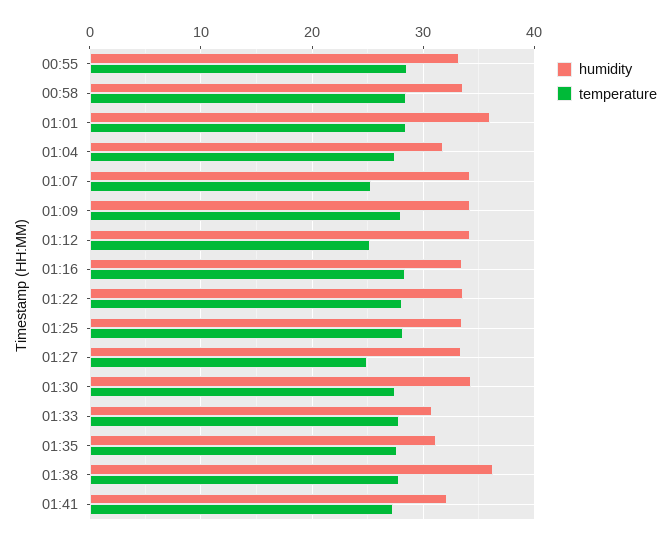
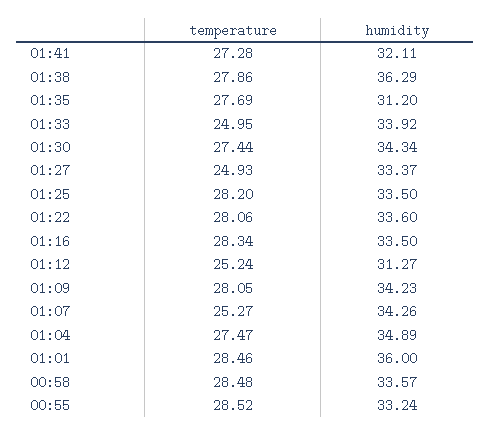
  {
    "humidity": {
      "00:55": 33.24,
      "00:58": 33.57,
      "01:01": 36,
-     "01:04": 32,
+     "01:04": 34.89,
      "01:07": 34.26,
      "01:09": 34.23,
-     "01:12": 34,
+     "01:12": 31.27,
      "01:16": 33.5,
      "01:22": 33.6,
      "01:25": 33.5,
      "01:27": 33.37,
      "01:30": 34.34,
-     "01:33": 31,
+     "01:33": 33.92,
      "01:35": 31.2,
      "01:38": 36.29,
      "01:41": 32.11
    },
    "temperature": {
      "00:55": 28.52,
      "00:58": 28.48,
      "01:01": 28.46,
      "01:04": 27.47,
      "01:07": 25.27,
      "01:09": 28.05,
      "01:12": 25.24,
      "01:16": 28.34,
      "01:22": 28.06,
      "01:25": 28.2,
      "01:27": 24.93,
      "01:30": 27.44,
-     "01:33": 28,
+     "01:33": 24.95,
      "01:35": 27.69,
      "01:38": 27.86,
      "01:41": 27.28
    }
  }

